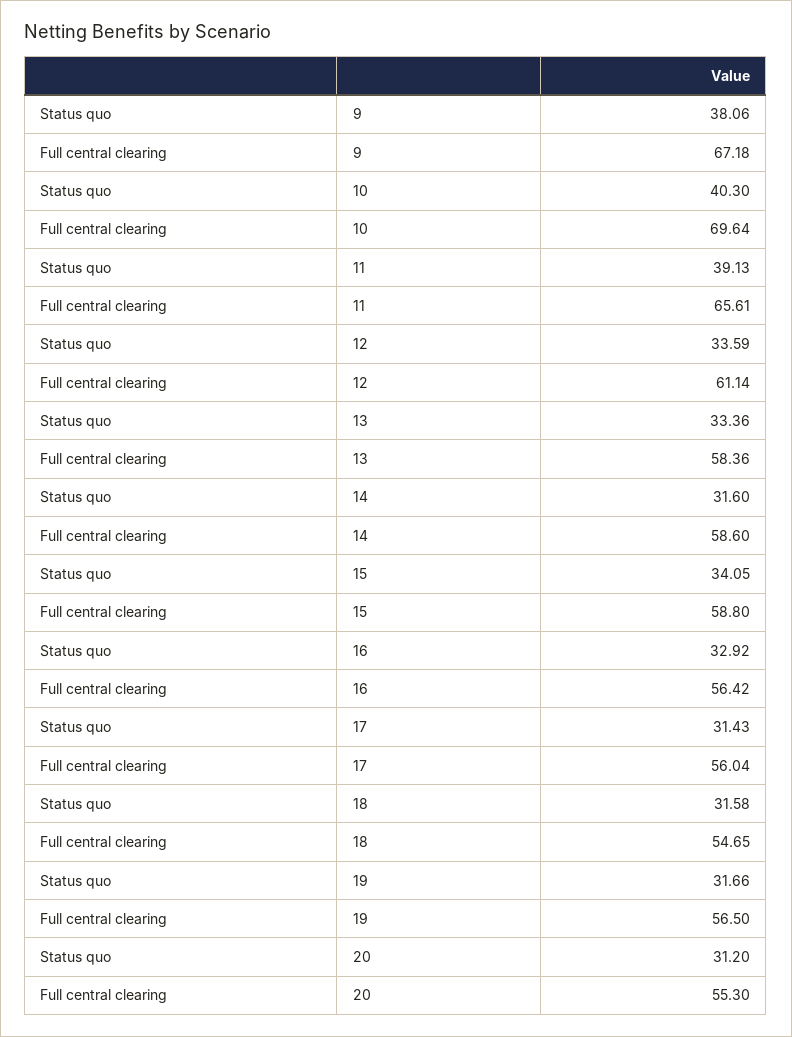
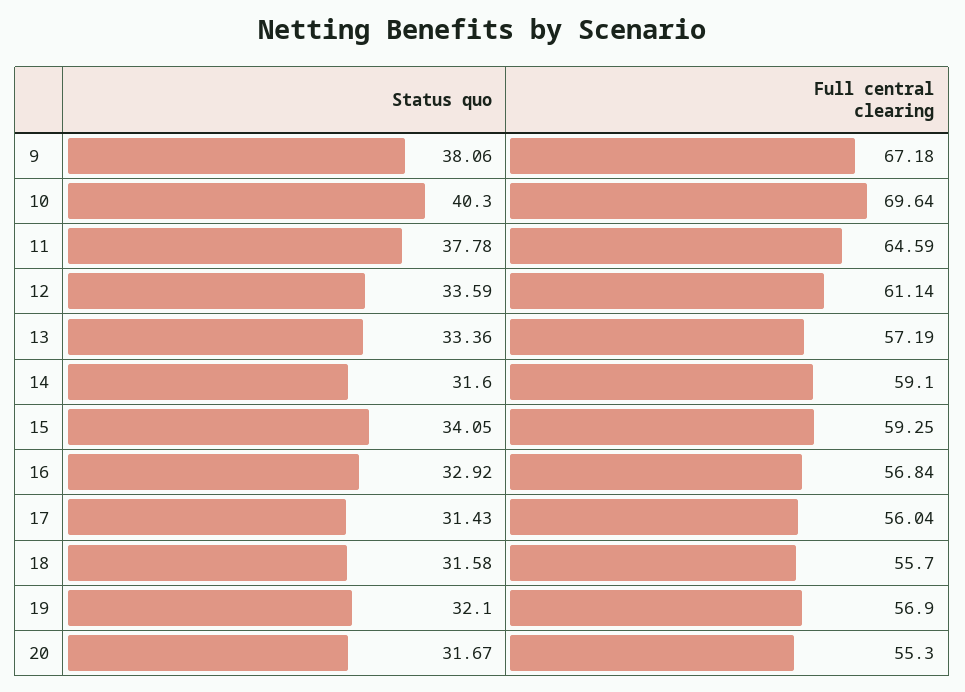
  {
    "Status quo": {
      "9": 38.06,
      "10": 40.3,
-     "11": 39.13,
+     "11": 37.78,
      "12": 33.59,
      "13": 33.36,
      "14": 31.6,
      "15": 34.05,
      "16": 32.92,
      "17": 31.43,
      "18": 31.58,
-     "19": 31.66,
+     "19": 32.1,
-     "20": 31.2
+     "20": 31.67
    },
    "Full central clearing": {
      "9": 67.18,
      "10": 69.64,
-     "11": 65.61,
+     "11": 64.59,
      "12": 61.14,
-     "13": 58.36,
+     "13": 57.19,
-     "14": 58.6,
+     "14": 59.1,
-     "15": 58.8,
+     "15": 59.25,
-     "16": 56.42,
+     "16": 56.84,
      "17": 56.04,
-     "18": 54.65,
+     "18": 55.7,
-     "19": 56.5,
+     "19": 56.9,
      "20": 55.3
    }
  }

